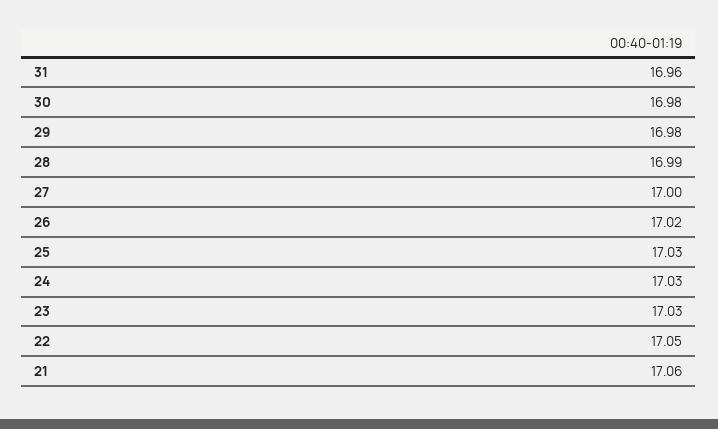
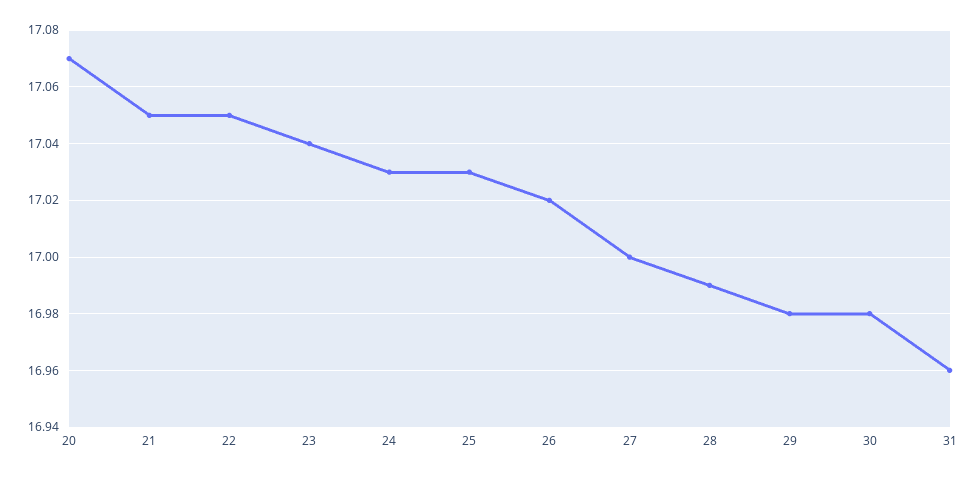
  {
    "31": 16.96,
    "30": 16.98,
    "29": 16.98,
    "28": 16.99,
    "27": 17,
    "26": 17.02,
    "25": 17.03,
    "24": 17.03,
-   "23": 17.03,
+   "23": 17.04,
    "22": 17.05,
-   "21": 17.06
+   "21": 17.05,
+   "20": 17.07
  }

